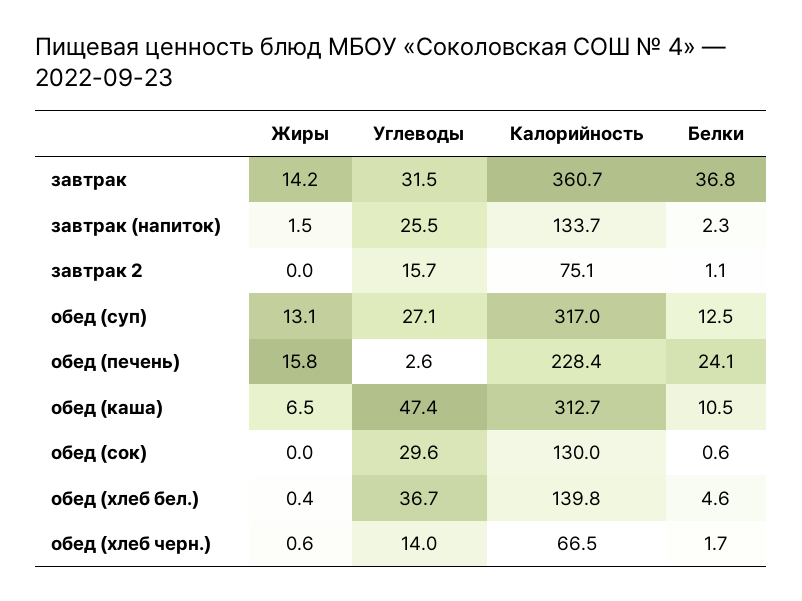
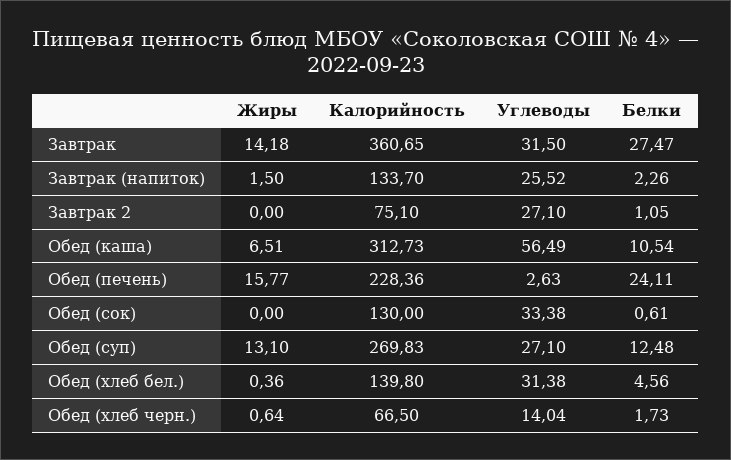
  {
    "Жиры": {
      "завтрак": 14.18,
      "завтрак (напиток)": 1.5,
      "завтрак 2": 0,
      "обед (суп)": 13.1,
      "обед (печень)": 15.77,
      "обед (каша)": 6.51,
      "обед (сок)": 0,
      "обед (хлеб бел.)": 0.36,
      "обед (хлеб черн.)": 0.64
    },
    "Углеводы": {
      "завтрак": 31.5,
      "завтрак (напиток)": 25.52,
-     "завтрак 2": 15.7,
+     "завтрак 2": 27.1,
      "обед (суп)": 27.1,
      "обед (печень)": 2.63,
-     "обед (каша)": 47.4,
+     "обед (каша)": 56.49,
-     "обед (сок)": 29.6,
+     "обед (сок)": 33.38,
-     "обед (хлеб бел.)": 36.7,
+     "обед (хлеб бел.)": 31.38,
      "обед (хлеб черн.)": 14.04
    },
    "Калорийность": {
      "завтрак": 360.65,
      "завтрак (напиток)": 133.7,
      "завтрак 2": 75.1,
-     "обед (суп)": 317,
+     "обед (суп)": 269.83,
      "обед (печень)": 228.36,
      "обед (каша)": 312.73,
      "обед (сок)": 130,
      "обед (хлеб бел.)": 139.8,
      "обед (хлеб черн.)": 66.5
    },
    "Белки": {
-     "завтрак": 36.8,
+     "завтрак": 27.47,
      "завтрак (напиток)": 2.26,
      "завтрак 2": 1.05,
      "обед (суп)": 12.48,
      "обед (печень)": 24.11,
      "обед (каша)": 10.54,
      "обед (сок)": 0.61,
      "обед (хлеб бел.)": 4.56,
      "обед (хлеб черн.)": 1.73
    }
  }

